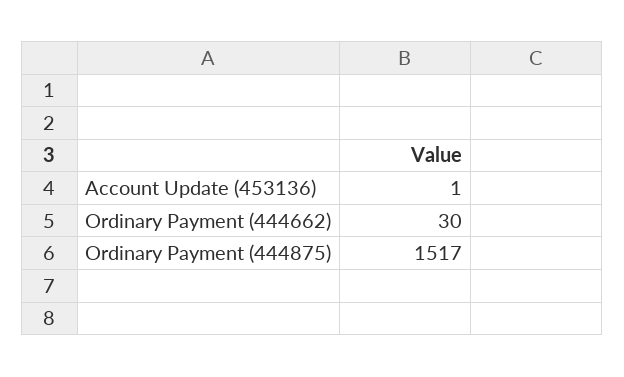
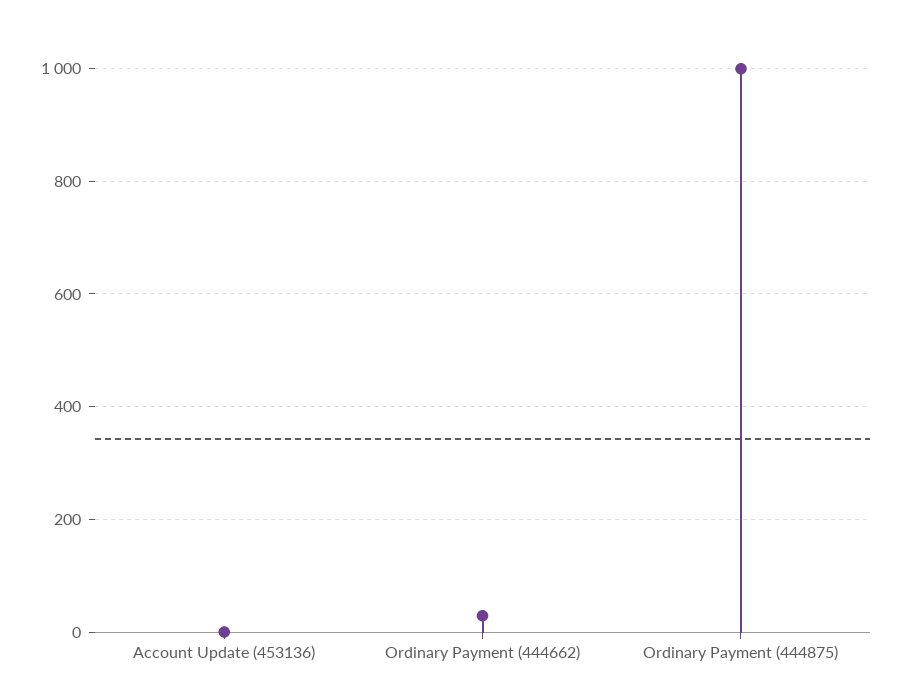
  {
    "Account Update (453136)": 1,
    "Ordinary Payment (444662)": 30,
-   "Ordinary Payment (444875)": 1517
+   "Ordinary Payment (444875)": 1000
  }

